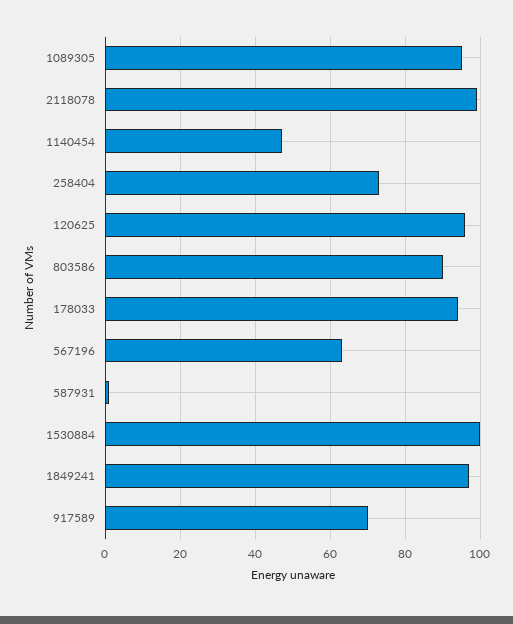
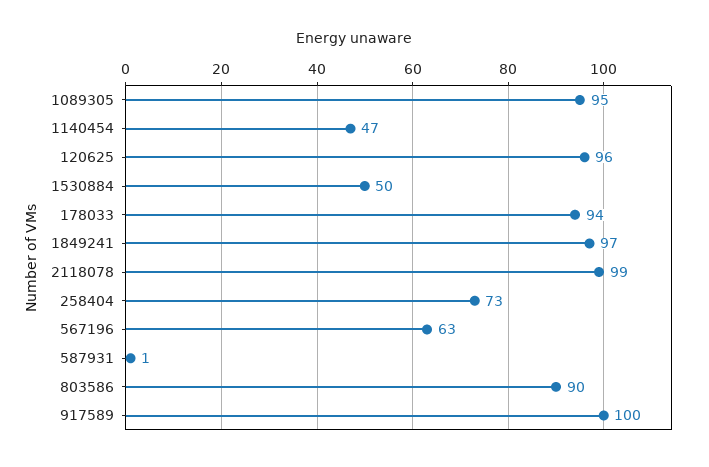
  {
    "1089305": 95,
    "2118078": 99,
    "1140454": 47,
    "258404": 73,
    "120625": 96,
    "803586": 90,
    "178033": 94,
    "567196": 63,
    "587931": 1,
-   "1530884": 100,
+   "1530884": 50,
    "1849241": 97,
-   "917589": 70
+   "917589": 100
  }

